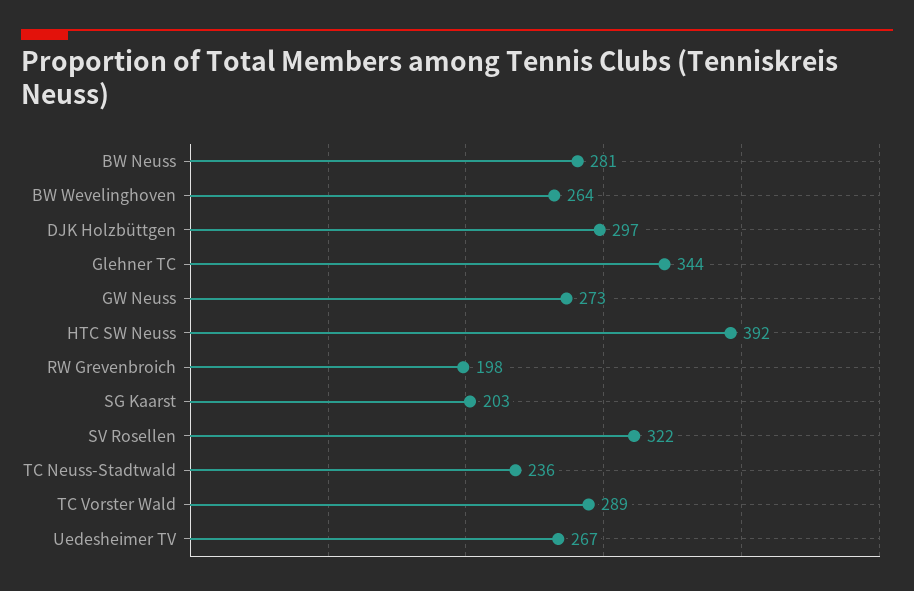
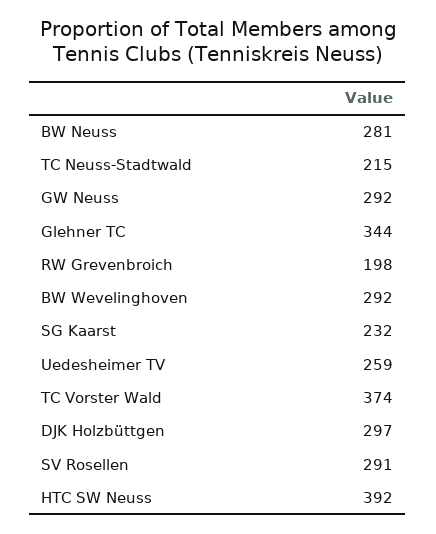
  {
    "BW Neuss": 281,
-   "BW Wevelinghoven": 264,
+   "BW Wevelinghoven": 292,
    "DJK Holzbüttgen": 297,
    "Glehner TC": 344,
-   "GW Neuss": 273,
+   "GW Neuss": 292,
    "HTC SW Neuss": 392,
    "RW Grevenbroich": 198,
-   "SG Kaarst": 203,
+   "SG Kaarst": 232,
-   "SV Rosellen": 322,
+   "SV Rosellen": 291,
-   "TC Neuss-Stadtwald": 236,
+   "TC Neuss-Stadtwald": 215,
-   "TC Vorster Wald": 289,
+   "TC Vorster Wald": 374,
-   "Uedesheimer TV": 267
+   "Uedesheimer TV": 259
  }

